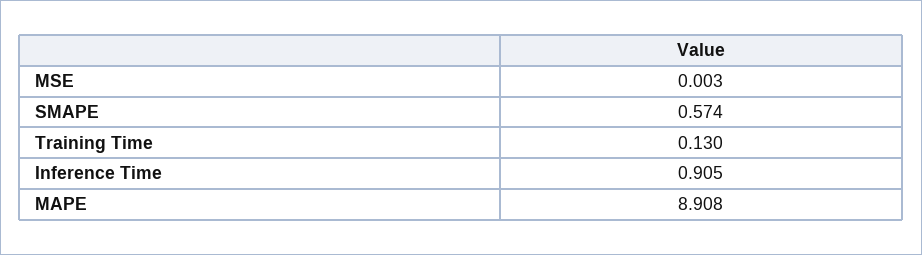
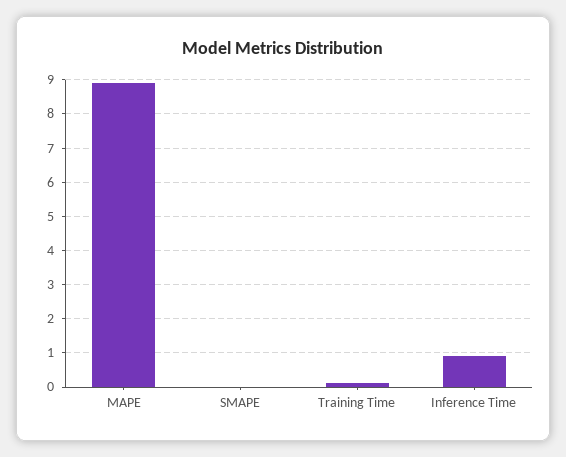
  {
-   "MSE": 0.003,
-   "SMAPE": 0.574,
+   "SMAPE": 0,
    "Training Time": 0.13,
    "Inference Time": 0.905,
    "MAPE": 8.908
  }

